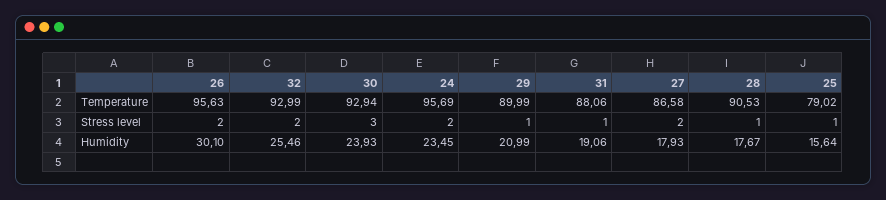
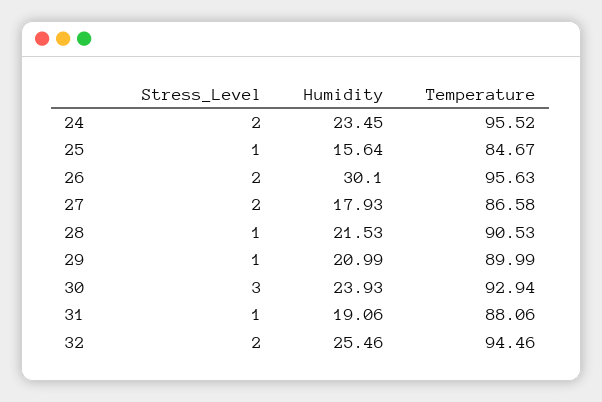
  {
    "26": {
      "Temperature": 95.63,
      "Stress level": 2,
      "Humidity": 30.1
    },
    "32": {
-     "Temperature": 92.99,
+     "Temperature": 94.46,
      "Stress level": 2,
      "Humidity": 25.46
    },
    "30": {
      "Temperature": 92.94,
      "Stress level": 3,
      "Humidity": 23.93
    },
    "24": {
-     "Temperature": 95.69,
+     "Temperature": 95.52,
      "Stress level": 2,
      "Humidity": 23.45
    },
    "29": {
      "Temperature": 89.99,
      "Stress level": 1,
      "Humidity": 20.99
    },
    "31": {
      "Temperature": 88.06,
      "Stress level": 1,
      "Humidity": 19.06
    },
    "27": {
      "Temperature": 86.58,
      "Stress level": 2,
      "Humidity": 17.93
    },
    "28": {
      "Temperature": 90.53,
      "Stress level": 1,
-     "Humidity": 17.67
+     "Humidity": 21.53
    },
    "25": {
-     "Temperature": 79.02,
+     "Temperature": 84.67,
      "Stress level": 1,
      "Humidity": 15.64
    }
  }

